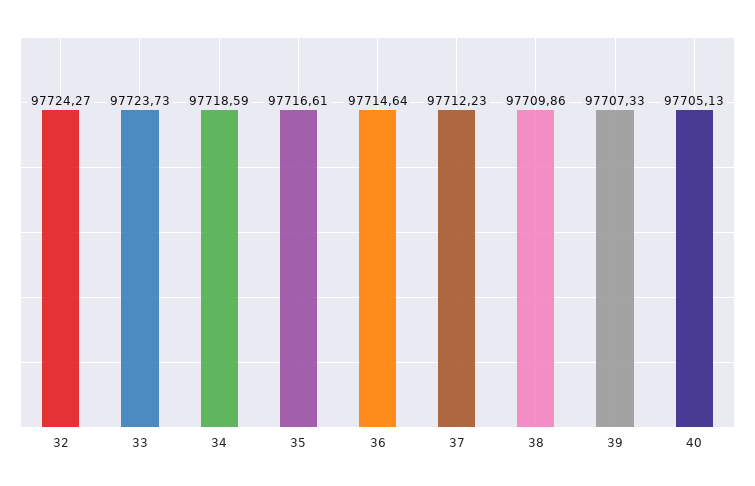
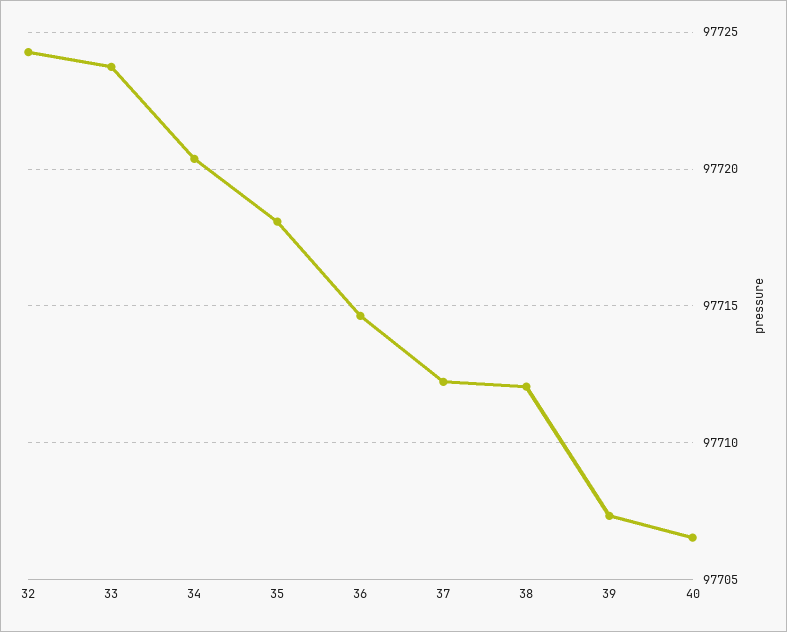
  {
    "32": 97724.27,
    "33": 97723.73,
-   "34": 97718.59,
+   "34": 97720.5,
-   "35": 97716.61,
+   "35": 97718,
    "36": 97714.64,
    "37": 97712.23,
-   "38": 97709.86,
+   "38": 97712,
    "39": 97707.33,
-   "40": 97705.13
+   "40": 97706.5
  }

